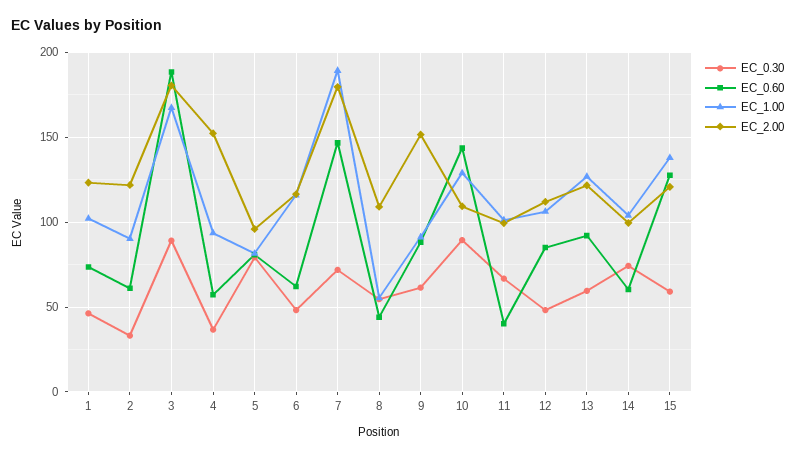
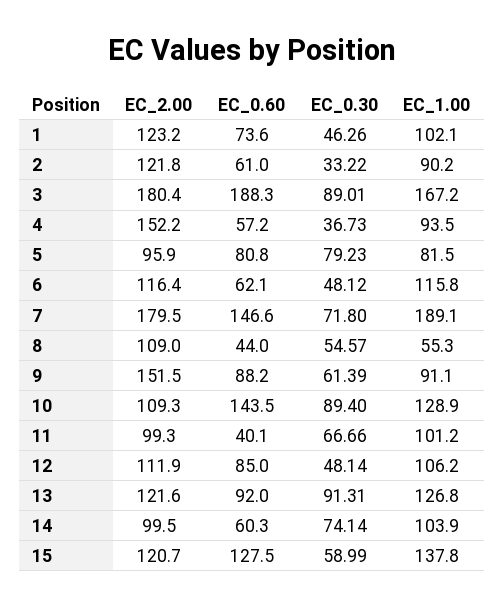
  {
    "EC_0.30": {
      "1": 46.26,
      "2": 33.22,
      "3": 89.01,
      "4": 36.73,
      "5": 79.23,
      "6": 48.12,
      "7": 71.8,
      "8": 54.57,
      "9": 61.39,
      "10": 89.4,
      "11": 66.66,
      "12": 48.14,
-     "13": 60,
+     "13": 91.31,
      "14": 74.14,
      "15": 58.99
    },
    "EC_0.60": {
      "1": 73.6,
      "2": 61,
      "3": 188.3,
      "4": 57.2,
      "5": 80.8,
      "6": 62.1,
      "7": 146.6,
      "8": 44,
      "9": 88.2,
      "10": 143.5,
      "11": 40.1,
      "12": 85,
      "13": 92,
      "14": 60.3,
      "15": 127.5
    },
    "EC_1.00": {
      "1": 102.1,
      "2": 90.2,
      "3": 167.2,
      "4": 93.5,
      "5": 81.5,
      "6": 115.8,
      "7": 189.1,
      "8": 55.3,
      "9": 91.1,
      "10": 128.9,
      "11": 101.2,
      "12": 106.2,
      "13": 126.8,
      "14": 103.9,
      "15": 137.8
    },
    "EC_2.00": {
      "1": 123.2,
      "2": 121.8,
      "3": 180.4,
      "4": 152.2,
      "5": 95.9,
      "6": 116.4,
      "7": 179.5,
      "8": 109,
      "9": 151.5,
      "10": 109.3,
      "11": 99.3,
      "12": 111.9,
      "13": 121.6,
      "14": 99.5,
      "15": 120.7
    }
  }

